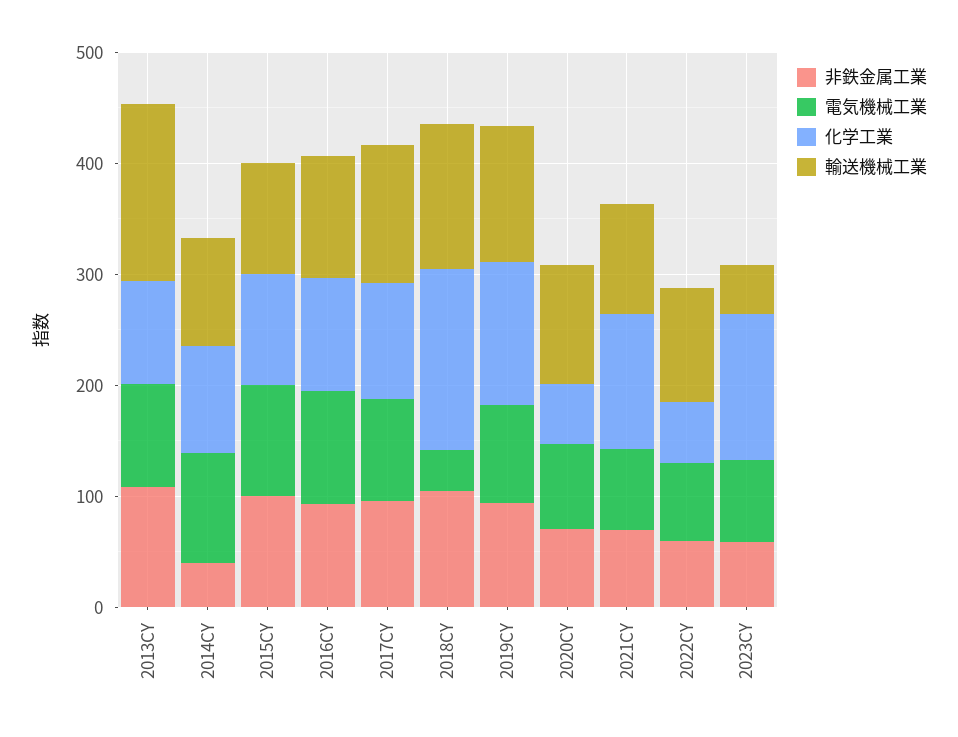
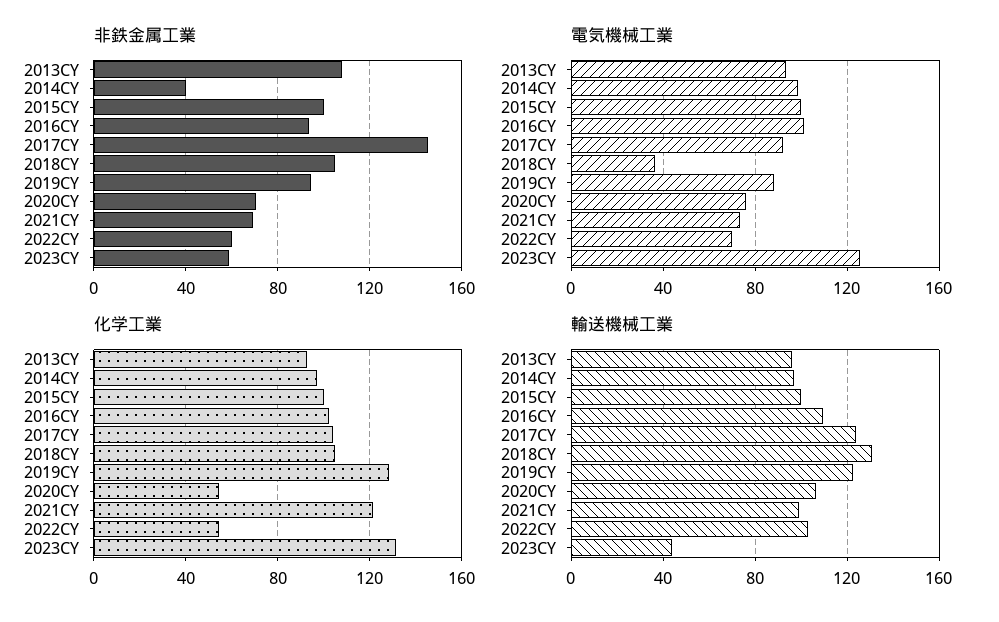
  {
    "非鉄金属工業": {
      "2013CY": 110,
      "2014CY": 40,
      "2015CY": 100,
      "2016CY": 95,
-     "2017CY": 100,
+     "2017CY": 145,
      "2018CY": 105,
      "2019CY": 95,
      "2020CY": 70,
      "2021CY": 70,
      "2022CY": 60,
      "2023CY": 60
    },
    "電気機械工業": {
      "2013CY": 95,
      "2014CY": 100,
      "2015CY": 100,
      "2016CY": 100,
      "2017CY": 90,
      "2018CY": 35,
      "2019CY": 90,
      "2020CY": 75,
      "2021CY": 75,
      "2022CY": 70,
-     "2023CY": 80
+     "2023CY": 125
    },
    "化学工業": {
      "2013CY": 95,
      "2014CY": 95,
      "2015CY": 100,
      "2016CY": 100,
      "2017CY": 105,
-     "2018CY": 160,
+     "2018CY": 105,
      "2019CY": 130,
      "2020CY": 55,
      "2021CY": 120,
      "2022CY": 55,
      "2023CY": 130
    },
    "輸送機械工業": {
-     "2013CY": 160,
+     "2013CY": 95,
      "2014CY": 95,
      "2015CY": 100,
      "2016CY": 110,
      "2017CY": 125,
      "2018CY": 130,
      "2019CY": 125,
      "2020CY": 105,
      "2021CY": 100,
      "2022CY": 105,
      "2023CY": 45
    }
  }

